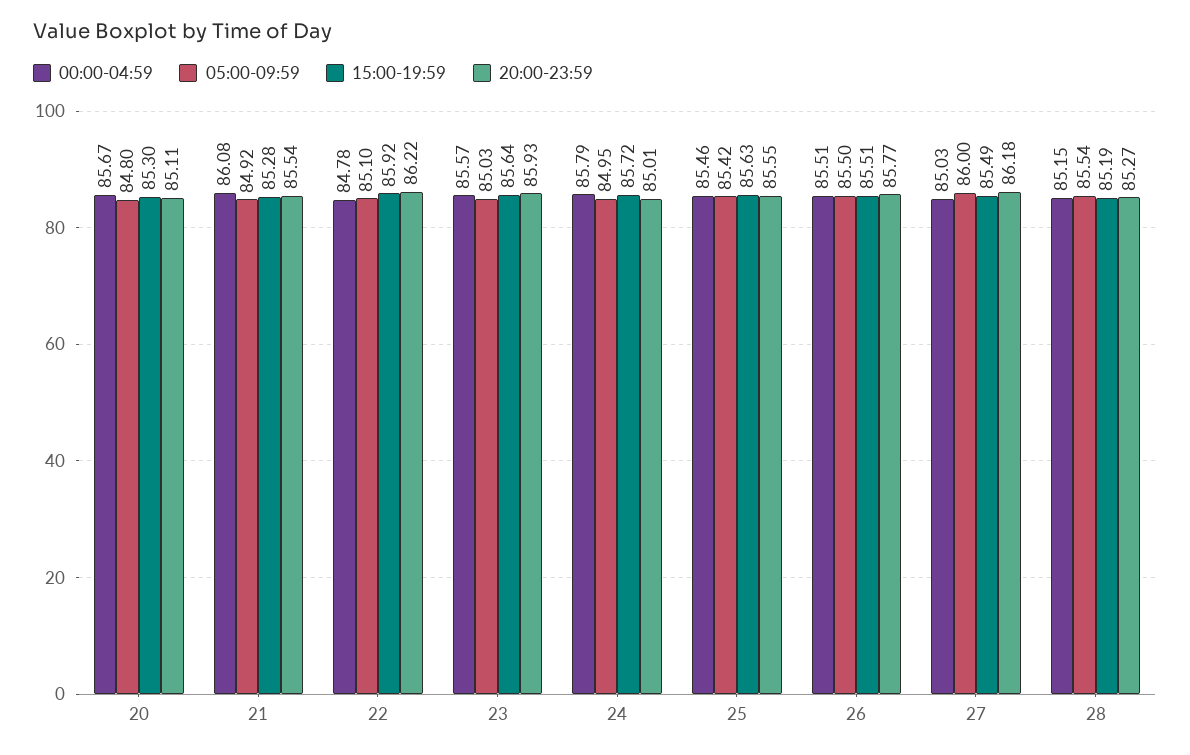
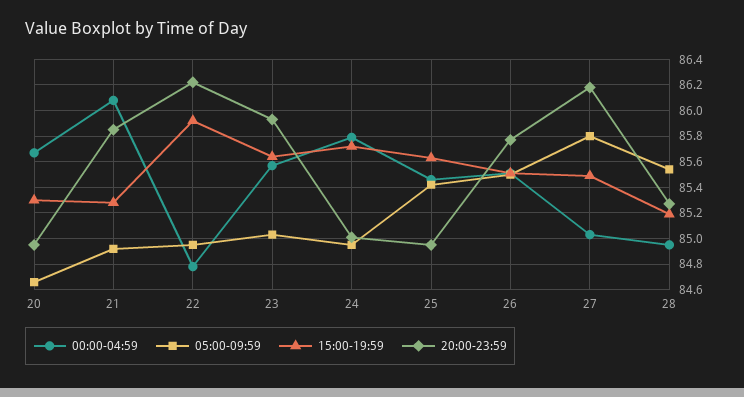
  {
    "00:00-04:59": {
      "20": 85.67,
      "21": 86.08,
      "22": 84.78,
      "23": 85.57,
      "24": 85.79,
      "25": 85.46,
      "26": 85.51,
      "27": 85.03,
-     "28": 85.15
+     "28": 84.95
    },
    "05:00-09:59": {
-     "20": 84.8,
+     "20": 84.65,
      "21": 84.92,
-     "22": 85.1,
+     "22": 84.95,
      "23": 85.03,
      "24": 84.95,
      "25": 85.42,
      "26": 85.5,
-     "27": 86,
+     "27": 85.8,
      "28": 85.54
    },
    "15:00-19:59": {
      "20": 85.3,
      "21": 85.28,
      "22": 85.92,
      "23": 85.64,
      "24": 85.72,
      "25": 85.63,
      "26": 85.51,
      "27": 85.49,
      "28": 85.19
    },
    "20:00-23:59": {
-     "20": 85.11,
+     "20": 84.95,
-     "21": 85.54,
+     "21": 85.85,
      "22": 86.22,
      "23": 85.93,
      "24": 85.01,
-     "25": 85.55,
+     "25": 84.95,
      "26": 85.77,
      "27": 86.18,
      "28": 85.27
    }
  }

